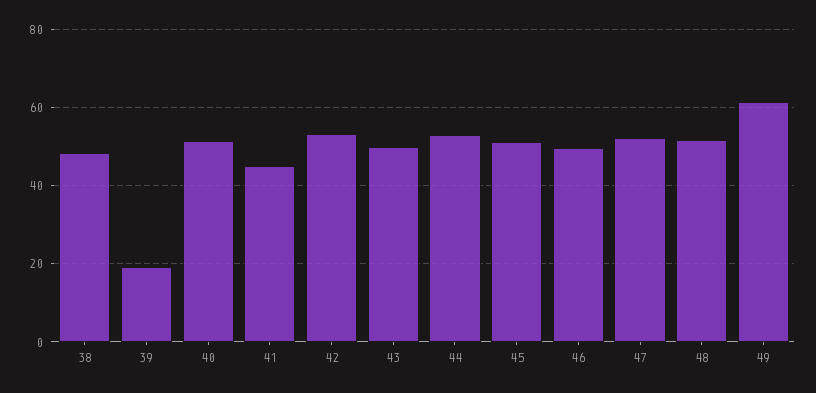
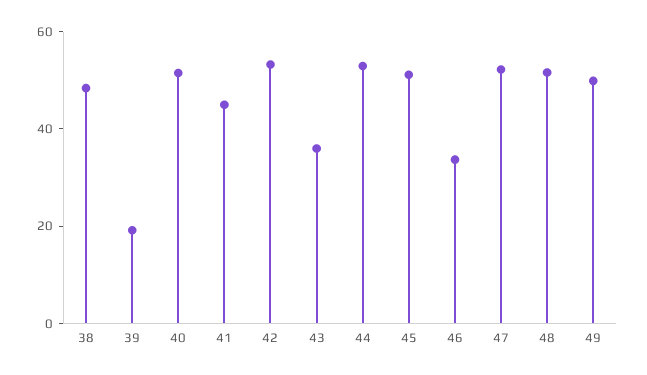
  {
    "38": 48,
    "39": 20,
    "40": 52,
    "41": 44,
    "42": 54,
-   "43": 50,
+   "43": 35,
    "44": 52,
    "45": 52,
-   "46": 50,
+   "46": 35,
    "47": 52,
    "48": 52,
-   "49": 62
+   "49": 50
  }

